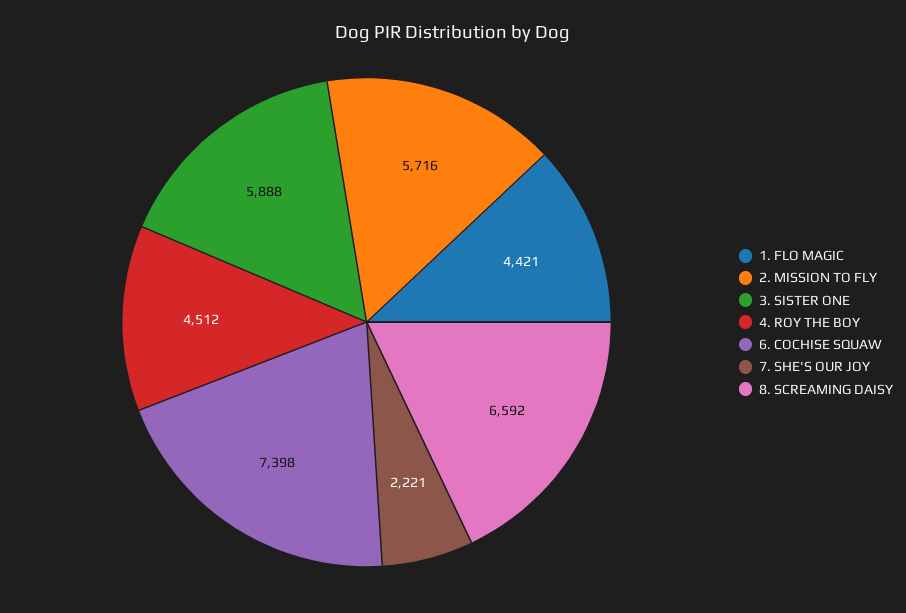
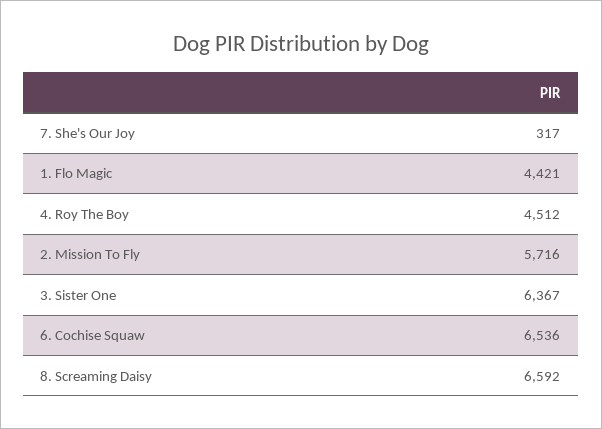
  {
    "1. FLO MAGIC": 4421,
    "2. MISSION TO FLY": 5716,
-   "3. SISTER ONE": 5888,
+   "3. SISTER ONE": 6367,
    "4. ROY THE BOY": 4512,
-   "6. COCHISE SQUAW": 7398,
+   "6. COCHISE SQUAW": 6536,
-   "7. SHE'S OUR JOY": 2221,
+   "7. SHE'S OUR JOY": 317,
    "8. SCREAMING DAISY": 6592
  }

